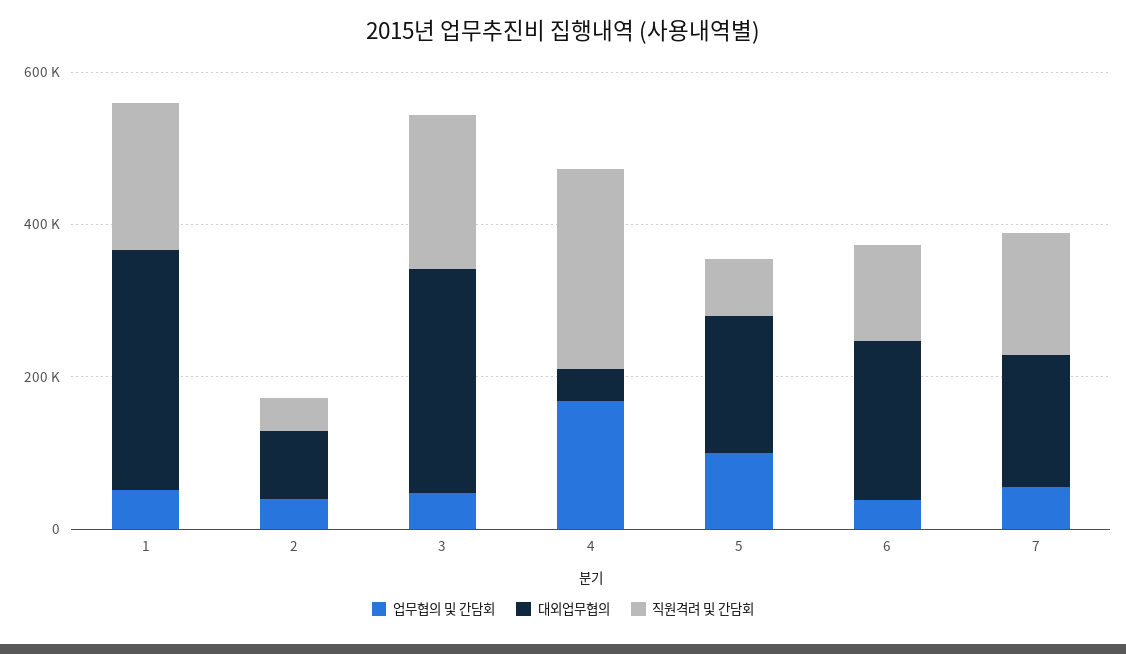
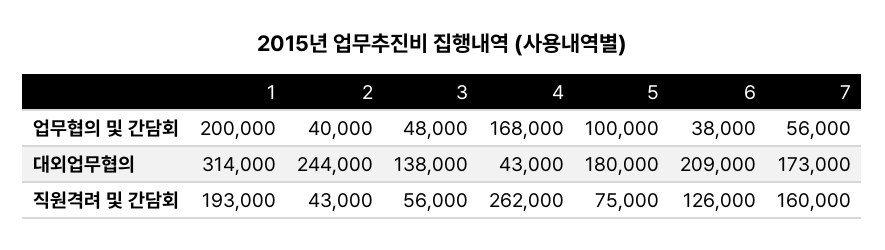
  {
    "업무협의 및 간담회": {
-     "1": 50000,
+     "1": 200000,
      "2": 40000,
      "3": 48000,
      "4": 168000,
      "5": 100000,
      "6": 38000,
      "7": 56000
    },
    "대외업무협의": {
      "1": 314000,
-     "2": 100000,
+     "2": 244000,
-     "3": 300000,
+     "3": 138000,
      "4": 43000,
      "5": 180000,
      "6": 209000,
      "7": 173000
    },
    "직원격려 및 간담회": {
      "1": 193000,
      "2": 43000,
-     "3": 200000,
+     "3": 56000,
      "4": 262000,
      "5": 75000,
      "6": 126000,
      "7": 160000
    }
  }

